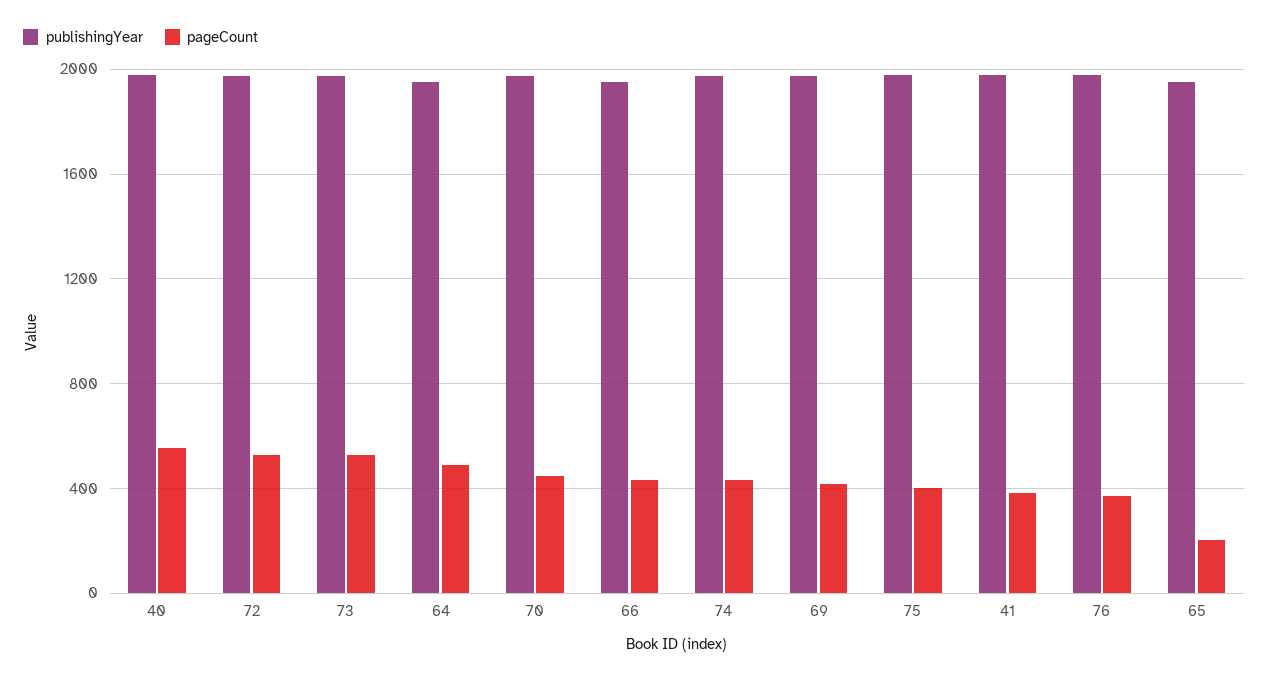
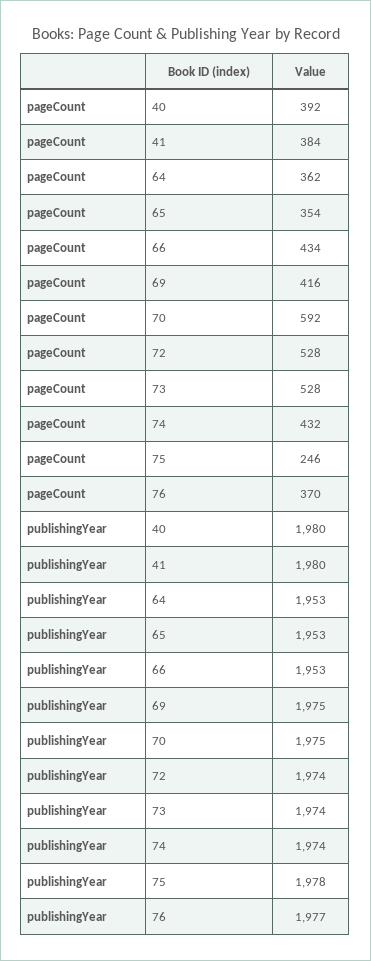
  {
    "publishingYear": {
      "40": 1980,
      "72": 1974,
      "73": 1974,
      "64": 1953,
      "70": 1975,
      "66": 1953,
      "74": 1974,
      "69": 1975,
      "75": 1978,
      "41": 1980,
      "76": 1977,
      "65": 1953
    },
    "pageCount": {
-     "40": 550,
+     "40": 392,
      "72": 528,
      "73": 528,
-     "64": 500,
+     "64": 362,
-     "70": 450,
+     "70": 592,
      "66": 434,
      "74": 432,
      "69": 416,
-     "75": 400,
+     "75": 246,
      "41": 384,
      "76": 370,
-     "65": 200
+     "65": 354
    }
  }

